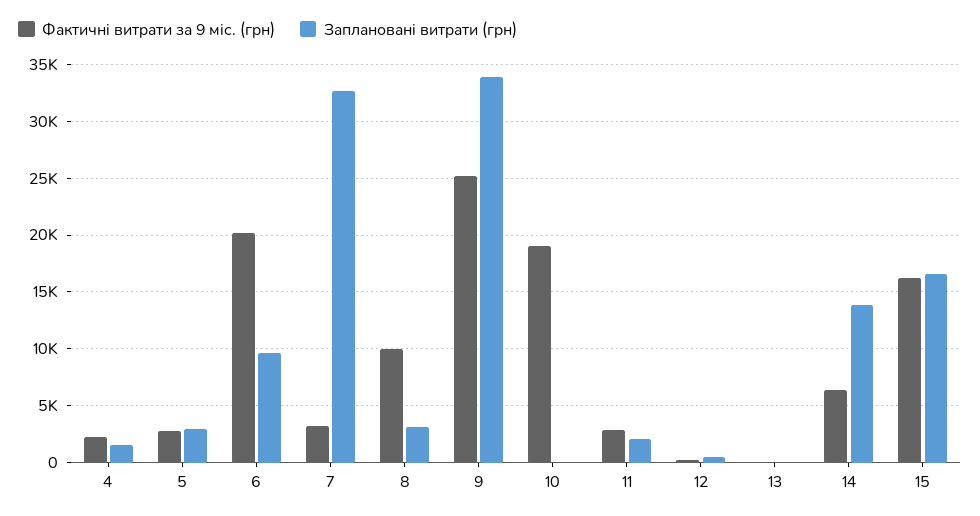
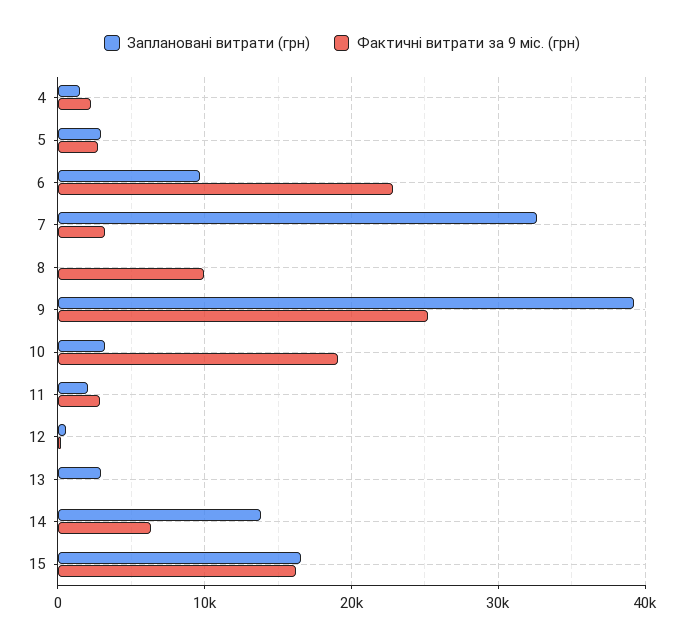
  {
    "Фактичні витрати за 9 міс. (грн)": {
      "4": 2000,
      "5": 3000,
-     "6": 20000,
+     "6": 23000,
      "7": 3000,
      "8": 10000,
      "9": 25000,
      "10": 19000,
      "11": 3000,
      "12": 0,
      "13": 0,
      "14": 6000,
      "15": 16000
    },
    "Заплановані витрати (грн)": {
      "4": 2000,
      "5": 3000,
      "6": 10000,
      "7": 33000,
-     "8": 3000,
+     "8": 0,
-     "9": 34000,
+     "9": 39000,
-     "10": 0,
+     "10": 3000,
      "11": 2000,
      "12": 1000,
-     "13": 0,
+     "13": 3000,
      "14": 14000,
      "15": 17000
    }
  }

